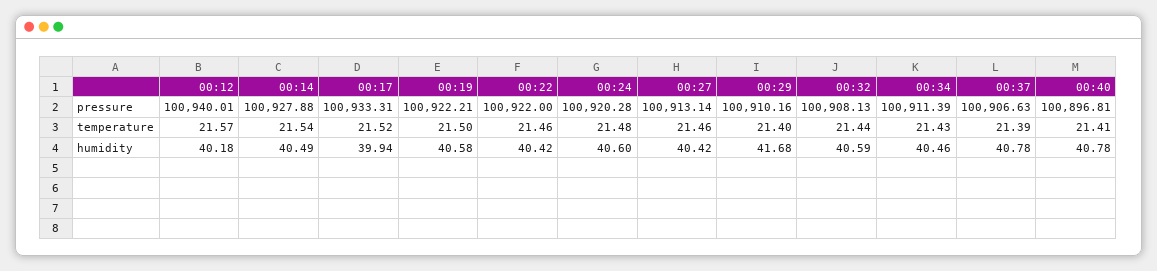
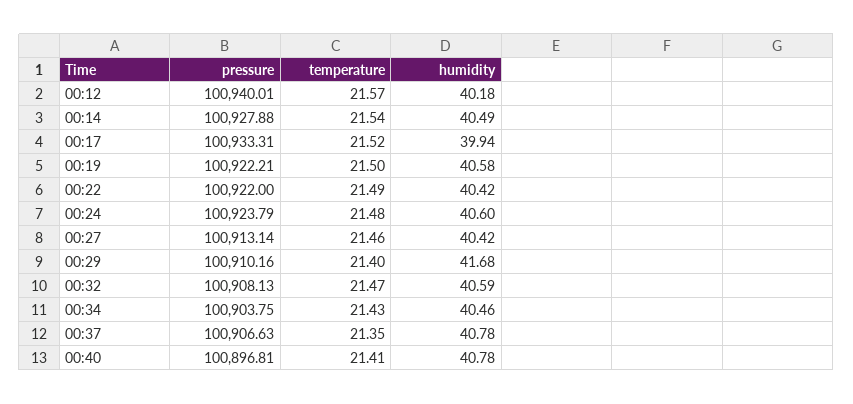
  {
    "00:12": {
      "pressure": 100940.01,
      "temperature": 21.57,
      "humidity": 40.18
    },
    "00:14": {
      "pressure": 100927.88,
      "temperature": 21.54,
      "humidity": 40.49
    },
    "00:17": {
      "pressure": 100933.31,
      "temperature": 21.52,
      "humidity": 39.94
    },
    "00:19": {
      "pressure": 100922.21,
      "temperature": 21.5,
      "humidity": 40.58
    },
    "00:22": {
      "pressure": 100922,
-     "temperature": 21.46,
+     "temperature": 21.49,
      "humidity": 40.42
    },
    "00:24": {
-     "pressure": 100920.28,
+     "pressure": 100923.79,
      "temperature": 21.48,
      "humidity": 40.6
    },
    "00:27": {
      "pressure": 100913.14,
      "temperature": 21.46,
      "humidity": 40.42
    },
    "00:29": {
      "pressure": 100910.16,
      "temperature": 21.4,
      "humidity": 41.68
    },
    "00:32": {
      "pressure": 100908.13,
-     "temperature": 21.44,
+     "temperature": 21.47,
      "humidity": 40.59
    },
    "00:34": {
-     "pressure": 100911.39,
+     "pressure": 100903.75,
      "temperature": 21.43,
      "humidity": 40.46
    },
    "00:37": {
      "pressure": 100906.63,
-     "temperature": 21.39,
+     "temperature": 21.35,
      "humidity": 40.78
    },
    "00:40": {
      "pressure": 100896.81,
      "temperature": 21.41,
      "humidity": 40.78
    }
  }

